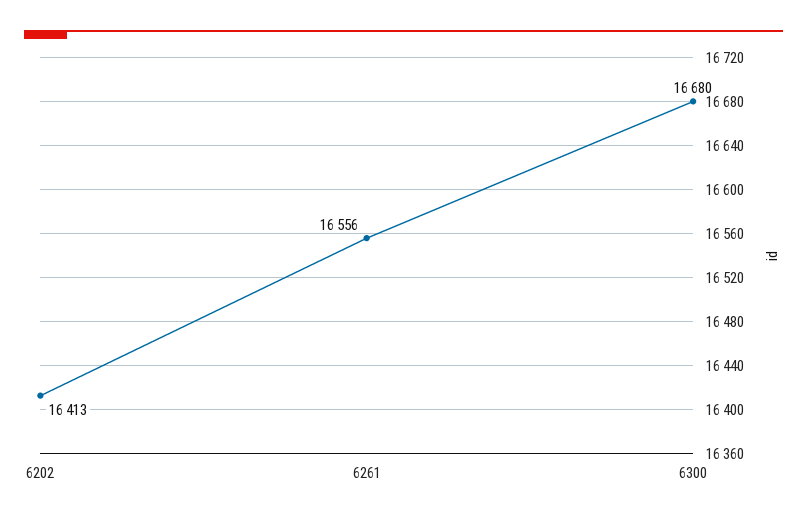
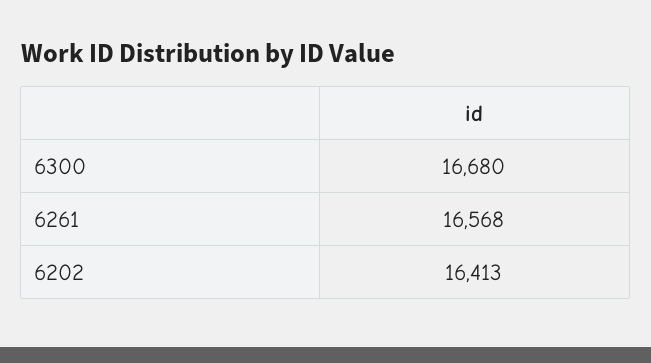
  {
    "6202": 16413,
-   "6261": 16556,
+   "6261": 16568,
    "6300": 16680
  }

